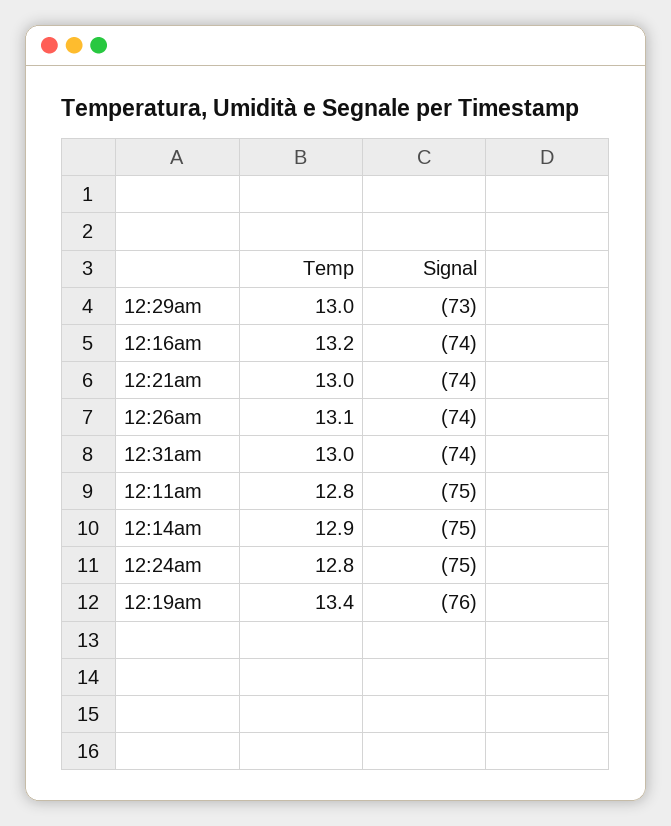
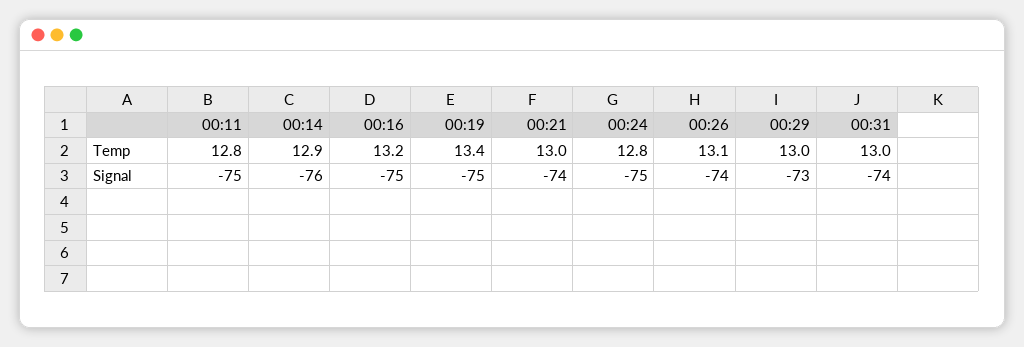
  {
    "Temp": {
      "12:29am": 13,
      "12:16am": 13.2,
      "12:21am": 13,
      "12:26am": 13.1,
      "12:31am": 13,
      "12:11am": 12.8,
      "12:14am": 12.9,
      "12:24am": 12.8,
      "12:19am": 13.4
    },
    "Signal": {
      "12:29am": -73,
-     "12:16am": -74,
+     "12:16am": -75,
      "12:21am": -74,
      "12:26am": -74,
      "12:31am": -74,
      "12:11am": -75,
-     "12:14am": -75,
+     "12:14am": -76,
      "12:24am": -75,
-     "12:19am": -76
+     "12:19am": -75
    }
  }

